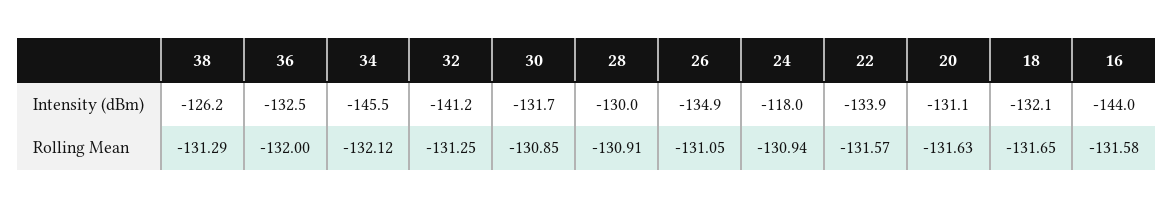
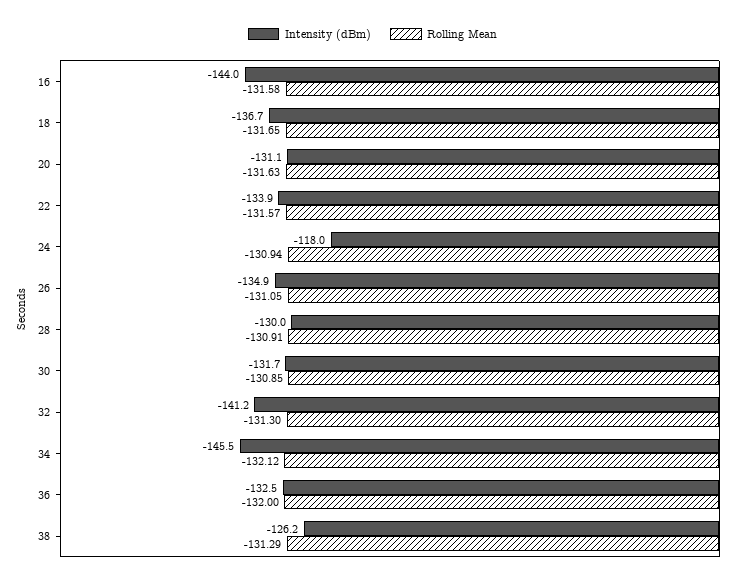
  {
    "Intensity (dBm)": {
      "38": -126.2,
      "36": -132.5,
      "34": -145.5,
      "32": -141.2,
      "30": -131.7,
      "28": -130,
      "26": -134.9,
      "24": -118,
      "22": -133.9,
      "20": -131.1,
-     "18": -132.1,
+     "18": -136.7,
      "16": -144
    },
    "Rolling Mean": {
      "38": -131.29,
      "36": -132,
      "34": -132.12,
-     "32": -131.25,
+     "32": -131.3,
      "30": -130.85,
      "28": -130.91,
      "26": -131.05,
      "24": -130.94,
      "22": -131.57,
      "20": -131.63,
      "18": -131.65,
      "16": -131.58
    }
  }

